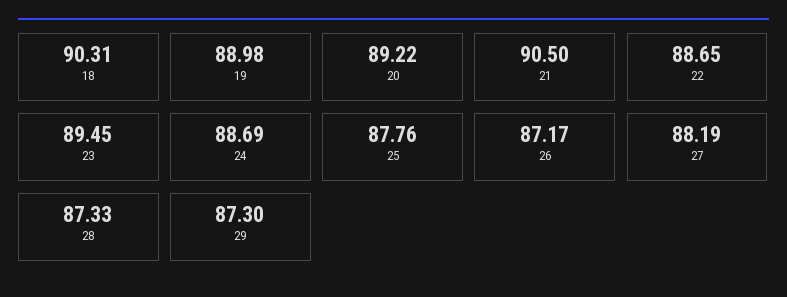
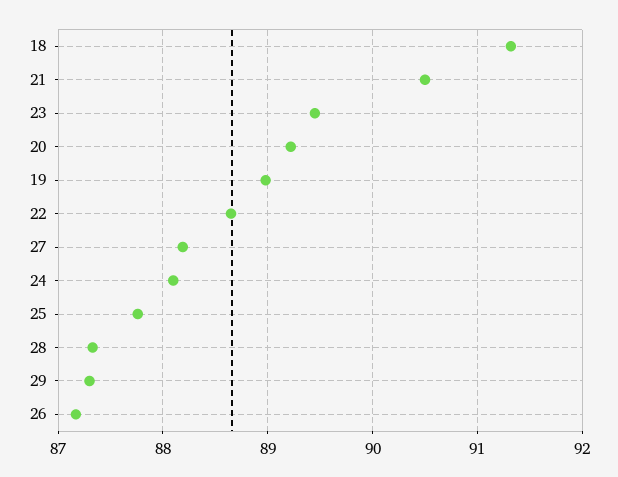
  {
-   "18": 90.31,
+   "18": 91.3,
    "19": 88.98,
    "20": 89.22,
    "21": 90.5,
    "22": 88.65,
    "23": 89.45,
-   "24": 88.69,
+   "24": 88.1,
    "25": 87.76,
    "26": 87.17,
    "27": 88.19,
    "28": 87.33,
    "29": 87.3
  }

